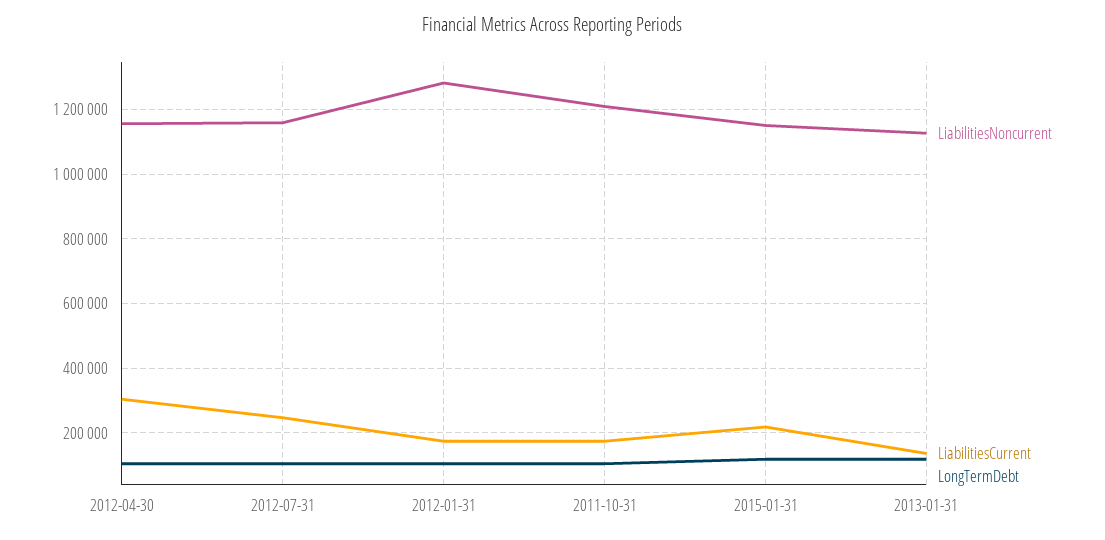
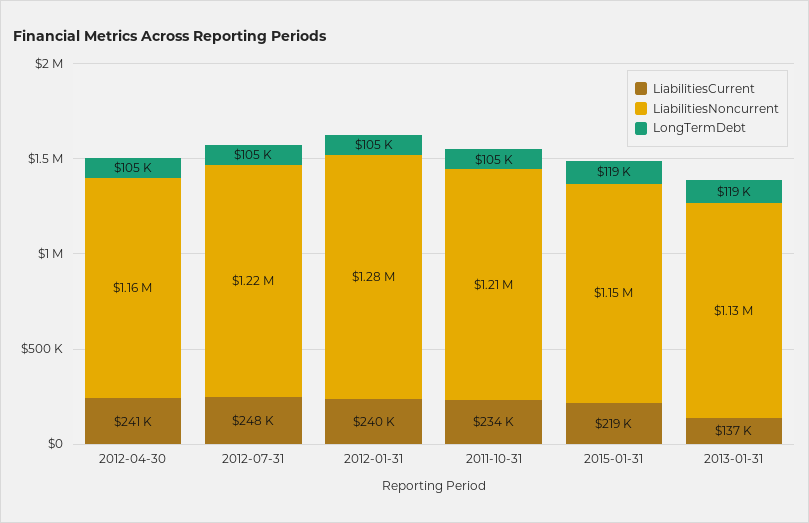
  {
    "LiabilitiesNoncurrent": {
      "2012-04-30": 1160000,
-     "2012-07-31": 1160000,
+     "2012-07-31": 1220000,
      "2012-01-31": 1280000,
      "2011-10-31": 1210000,
      "2015-01-31": 1150000,
      "2013-01-31": 1130000
    },
    "LiabilitiesCurrent": {
-     "2012-04-30": 300000,
+     "2012-04-30": 241000,
      "2012-07-31": 248000,
-     "2012-01-31": 180000,
+     "2012-01-31": 240000,
-     "2011-10-31": 180000,
+     "2011-10-31": 234000,
      "2015-01-31": 219000,
      "2013-01-31": 137000
    },
    "LongTermDebt": {
      "2012-04-30": 105000,
      "2012-07-31": 105000,
      "2012-01-31": 105000,
      "2011-10-31": 105000,
      "2015-01-31": 119000,
      "2013-01-31": 119000
    }
  }

